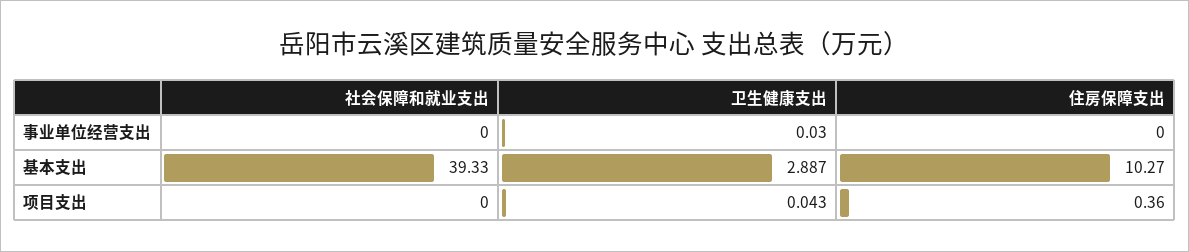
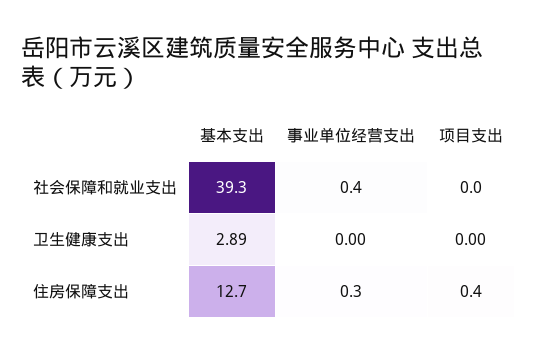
  {
    "社会保障和就业支出": {
-     "事业单位经营支出": 0,
+     "事业单位经营支出": 0.4,
      "基本支出": 39.33,
      "项目支出": 0
    },
    "卫生健康支出": {
-     "事业单位经营支出": 0.03,
+     "事业单位经营支出": 0,
      "基本支出": 2.887,
-     "项目支出": 0.043
+     "项目支出": 0
    },
    "住房保障支出": {
-     "事业单位经营支出": 0,
+     "事业单位经营支出": 0.3,
-     "基本支出": 10.27,
+     "基本支出": 12.7,
      "项目支出": 0.36
    }
  }

